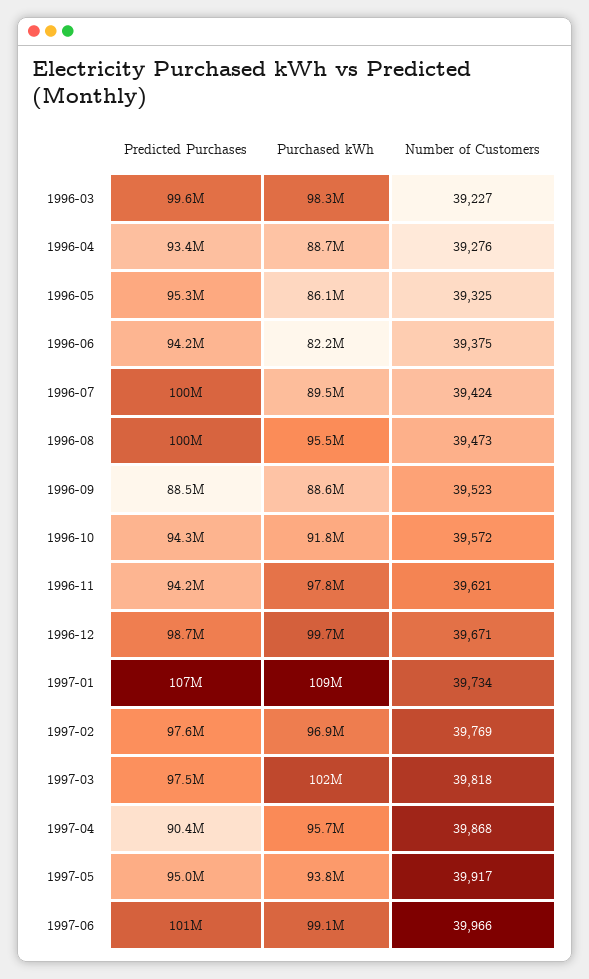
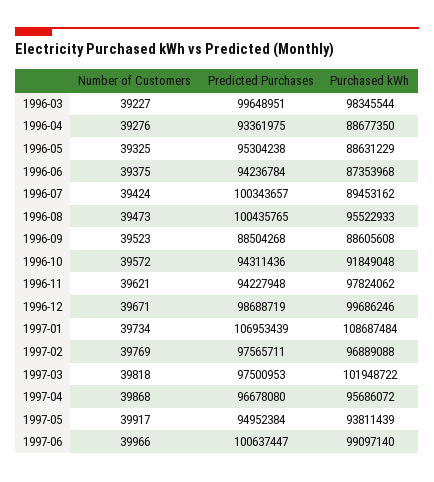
  {
    "Predicted Purchases": {
      "1996-03": 99648951,
      "1996-04": 93361975,
      "1996-05": 95304238,
      "1996-06": 94236784,
      "1996-07": 100343657,
      "1996-08": 100435765,
      "1996-09": 88504268,
      "1996-10": 94311436,
      "1996-11": 94227948,
      "1996-12": 98688719,
      "1997-01": 106953439,
      "1997-02": 97565711,
      "1997-03": 97500953,
-     "1997-04": 90400000,
+     "1997-04": 96678080,
      "1997-05": 94952384,
      "1997-06": 100637447
    },
    "Purchased kWh": {
      "1996-03": 98345544,
      "1996-04": 88677350,
-     "1996-05": 86100000,
+     "1996-05": 88631229,
-     "1996-06": 82200000,
+     "1996-06": 87353968,
      "1996-07": 89453162,
      "1996-08": 95522933,
      "1996-09": 88605608,
      "1996-10": 91849048,
      "1996-11": 97824062,
      "1996-12": 99686246,
      "1997-01": 108687484,
      "1997-02": 96889088,
      "1997-03": 101948722,
      "1997-04": 95686072,
      "1997-05": 93811439,
      "1997-06": 99097140
    },
    "Number of Customers": {
      "1996-03": 39227,
      "1996-04": 39276,
      "1996-05": 39325,
      "1996-06": 39375,
      "1996-07": 39424,
      "1996-08": 39473,
      "1996-09": 39523,
      "1996-10": 39572,
      "1996-11": 39621,
      "1996-12": 39671,
      "1997-01": 39734,
      "1997-02": 39769,
      "1997-03": 39818,
      "1997-04": 39868,
      "1997-05": 39917,
      "1997-06": 39966
    }
  }

